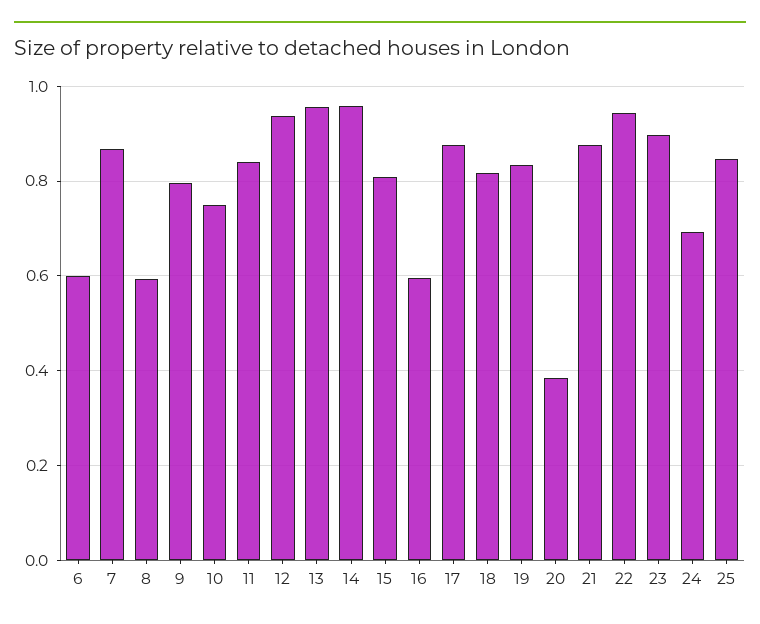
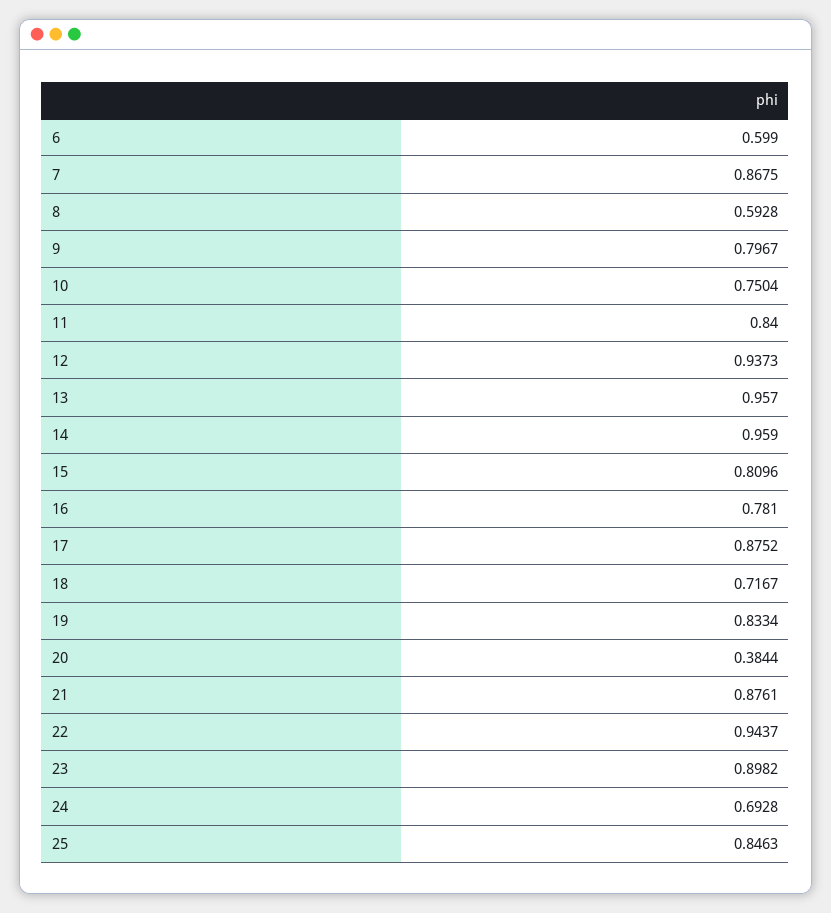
  {
    "6": 0.599,
    "7": 0.8675,
    "8": 0.5928,
    "9": 0.7967,
    "10": 0.7504,
    "11": 0.84,
    "12": 0.9373,
    "13": 0.957,
    "14": 0.959,
    "15": 0.8096,
-   "16": 0.6,
+   "16": 0.781,
    "17": 0.8752,
-   "18": 0.82,
+   "18": 0.7167,
    "19": 0.8334,
    "20": 0.3844,
    "21": 0.8761,
    "22": 0.9437,
    "23": 0.8982,
    "24": 0.6928,
    "25": 0.8463
  }

